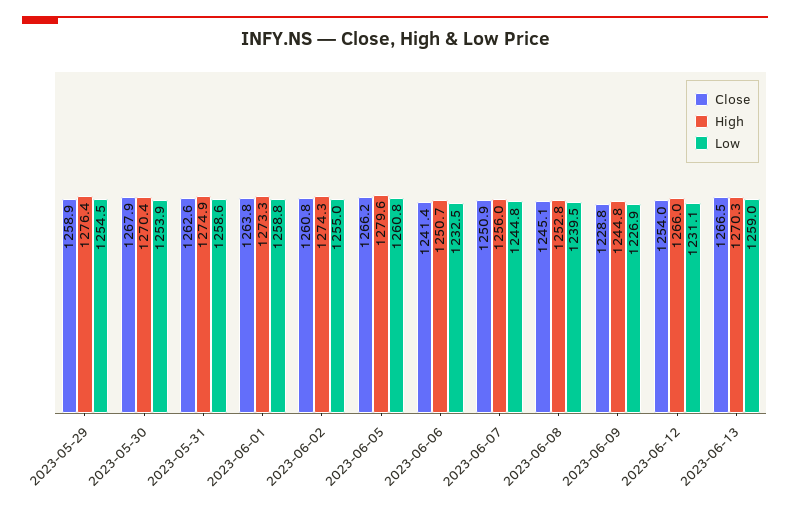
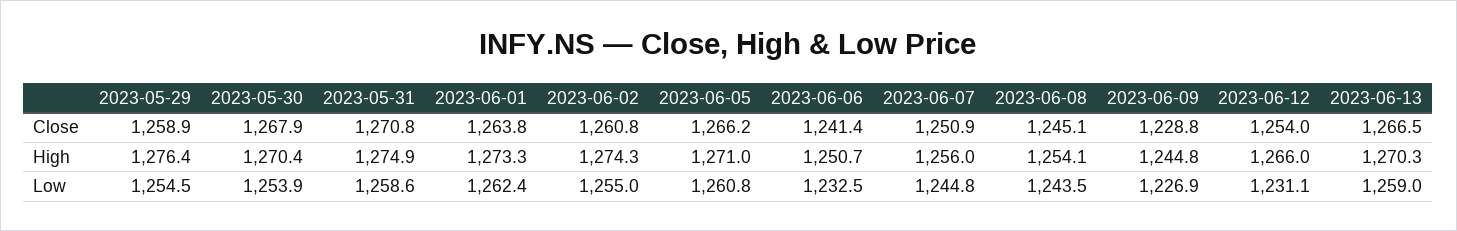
  {
    "Close": {
      "2023-05-29": 1258.9,
      "2023-05-30": 1267.9,
-     "2023-05-31": 1262.6,
+     "2023-05-31": 1270.8,
      "2023-06-01": 1263.8,
      "2023-06-02": 1260.8,
      "2023-06-05": 1266.2,
      "2023-06-06": 1241.4,
      "2023-06-07": 1250.9,
      "2023-06-08": 1245.1,
      "2023-06-09": 1228.8,
      "2023-06-12": 1254,
      "2023-06-13": 1266.5
    },
    "High": {
      "2023-05-29": 1276.4,
      "2023-05-30": 1270.4,
      "2023-05-31": 1274.9,
      "2023-06-01": 1273.3,
      "2023-06-02": 1274.3,
-     "2023-06-05": 1279.6,
+     "2023-06-05": 1271,
      "2023-06-06": 1250.7,
      "2023-06-07": 1256,
-     "2023-06-08": 1252.8,
+     "2023-06-08": 1254.1,
      "2023-06-09": 1244.8,
      "2023-06-12": 1266,
      "2023-06-13": 1270.3
    },
    "Low": {
      "2023-05-29": 1254.5,
      "2023-05-30": 1253.9,
      "2023-05-31": 1258.6,
-     "2023-06-01": 1258.8,
+     "2023-06-01": 1262.4,
      "2023-06-02": 1255,
      "2023-06-05": 1260.8,
      "2023-06-06": 1232.5,
      "2023-06-07": 1244.8,
-     "2023-06-08": 1239.5,
+     "2023-06-08": 1243.5,
      "2023-06-09": 1226.9,
      "2023-06-12": 1231.1,
      "2023-06-13": 1259
    }
  }

